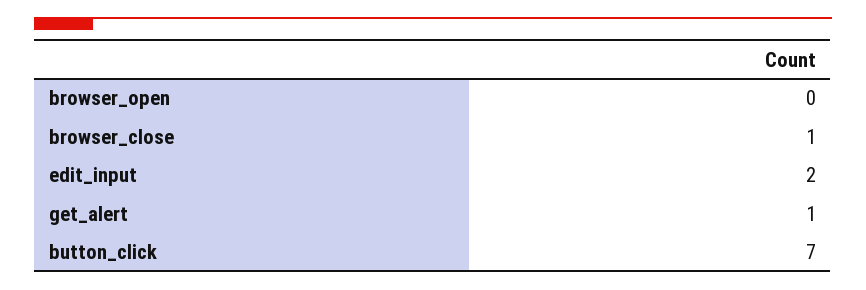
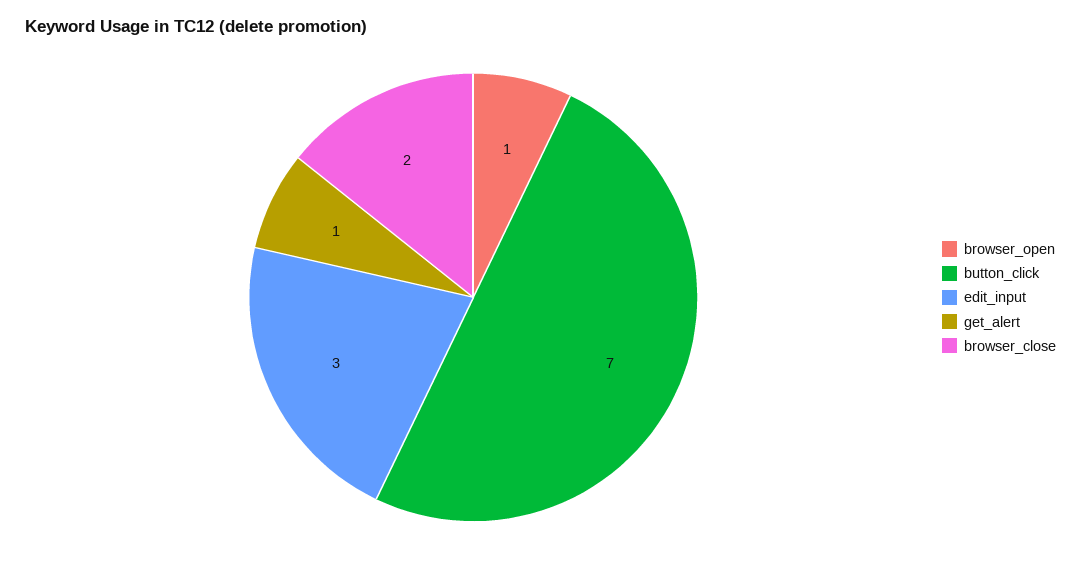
  {
-   "browser_open": 0,
+   "browser_open": 1,
-   "browser_close": 1,
+   "browser_close": 2,
-   "edit_input": 2,
+   "edit_input": 3,
    "get_alert": 1,
    "button_click": 7
  }

